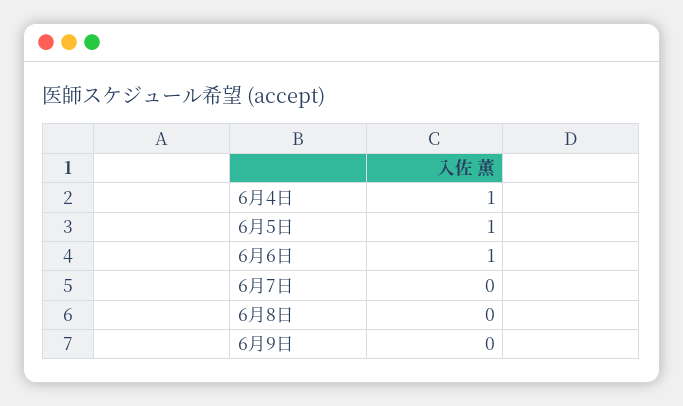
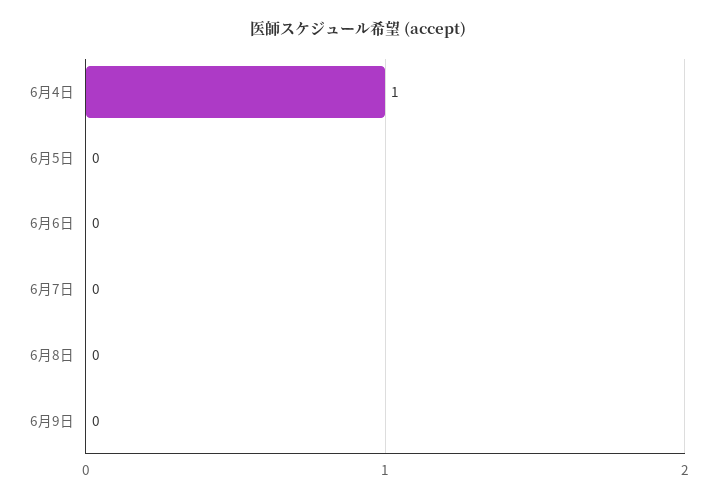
  {
    "6月4日": 1,
-   "6月5日": 1,
+   "6月5日": 0,
-   "6月6日": 1,
+   "6月6日": 0,
    "6月7日": 0,
    "6月8日": 0,
    "6月9日": 0
  }

